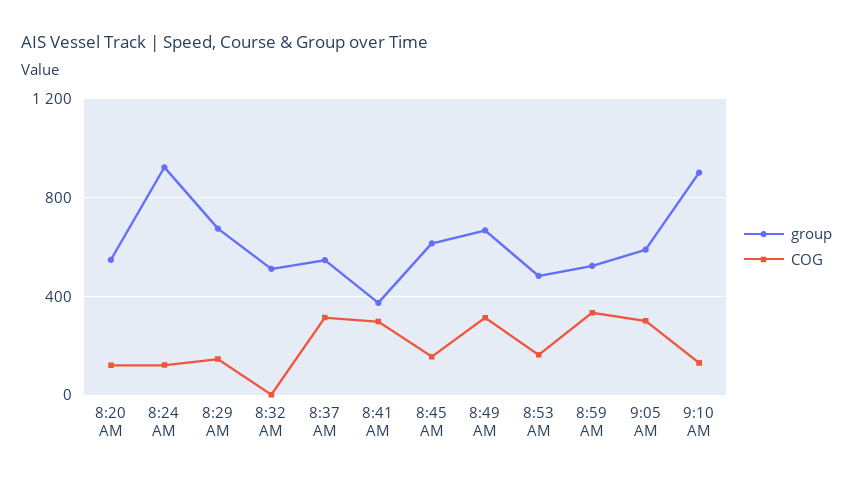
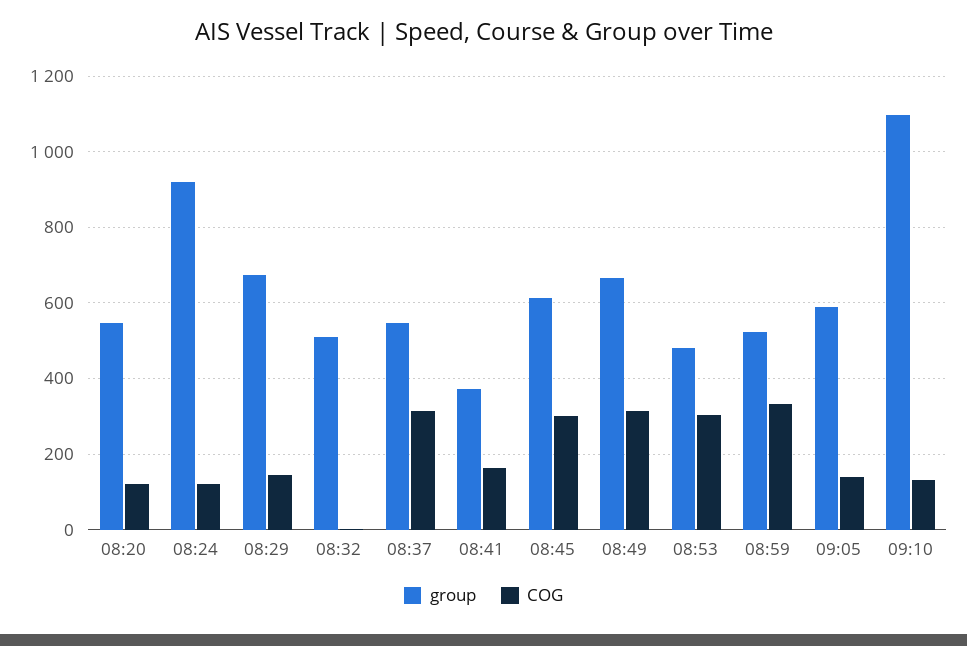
  {
    "group": {
      "8:20 AM": 540,
      "8:24 AM": 920,
      "8:29 AM": 680,
      "8:32 AM": 520,
      "8:37 AM": 540,
      "8:41 AM": 380,
      "8:45 AM": 620,
      "8:49 AM": 660,
      "8:53 AM": 480,
      "8:59 AM": 520,
      "9:05 AM": 580,
-     "9:10 AM": 900
+     "9:10 AM": 1100
    },
    "COG": {
      "8:20 AM": 120,
      "8:24 AM": 120,
      "8:29 AM": 140,
      "8:32 AM": 0,
      "8:37 AM": 320,
-     "8:41 AM": 300,
+     "8:41 AM": 160,
-     "8:45 AM": 150,
+     "8:45 AM": 300,
      "8:49 AM": 320,
-     "8:53 AM": 150,
+     "8:53 AM": 300,
      "8:59 AM": 340,
-     "9:05 AM": 300,
+     "9:05 AM": 140,
      "9:10 AM": 140
    }
  }

